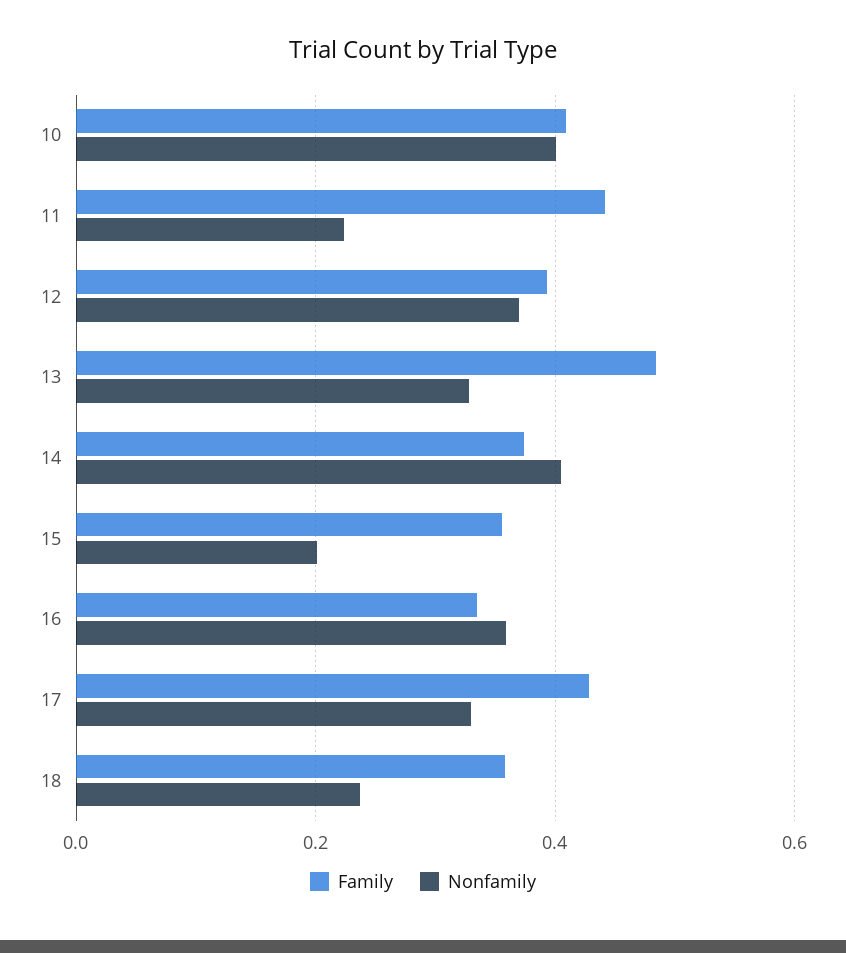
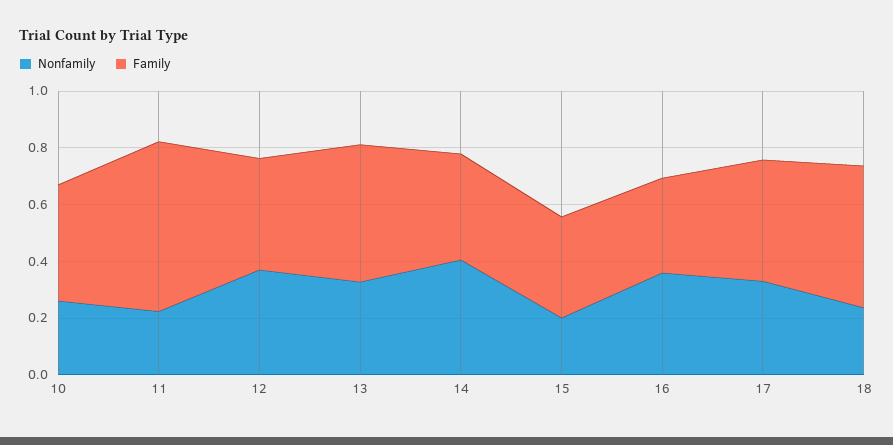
  {
    "Family": {
      "10": 0.4,
-     "11": 0.44,
+     "11": 0.6,
      "12": 0.4,
      "13": 0.48,
      "14": 0.38,
      "15": 0.36,
      "16": 0.34,
      "17": 0.42,
-     "18": 0.36
+     "18": 0.5
    },
    "Nonfamily": {
-     "10": 0.4,
+     "10": 0.25,
      "11": 0.22,
      "12": 0.38,
      "13": 0.32,
      "14": 0.4,
      "15": 0.2,
      "16": 0.36,
      "17": 0.34,
      "18": 0.24
    }
  }

